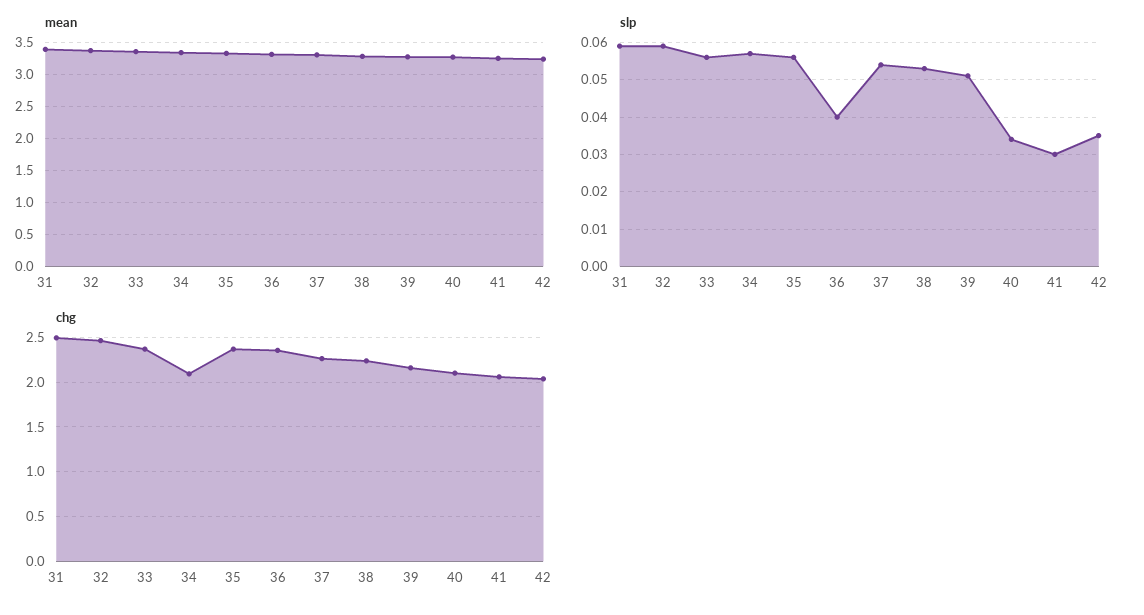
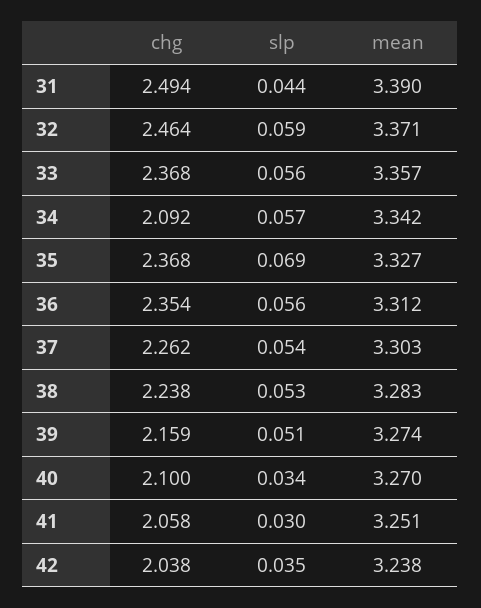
  {
    "mean": {
      "31": 3.39,
      "32": 3.371,
      "33": 3.357,
      "34": 3.342,
      "35": 3.327,
      "36": 3.312,
      "37": 3.303,
      "38": 3.283,
      "39": 3.274,
      "40": 3.27,
      "41": 3.251,
      "42": 3.238
    },
    "slp": {
-     "31": 0.06,
+     "31": 0.044,
      "32": 0.059,
      "33": 0.056,
      "34": 0.057,
-     "35": 0.055,
+     "35": 0.069,
-     "36": 0.04,
+     "36": 0.056,
      "37": 0.054,
      "38": 0.053,
      "39": 0.051,
      "40": 0.034,
      "41": 0.03,
      "42": 0.035
    },
    "chg": {
      "31": 2.494,
      "32": 2.464,
      "33": 2.368,
      "34": 2.092,
      "35": 2.368,
      "36": 2.354,
      "37": 2.262,
      "38": 2.238,
      "39": 2.159,
      "40": 2.1,
      "41": 2.058,
      "42": 2.038
    }
  }

